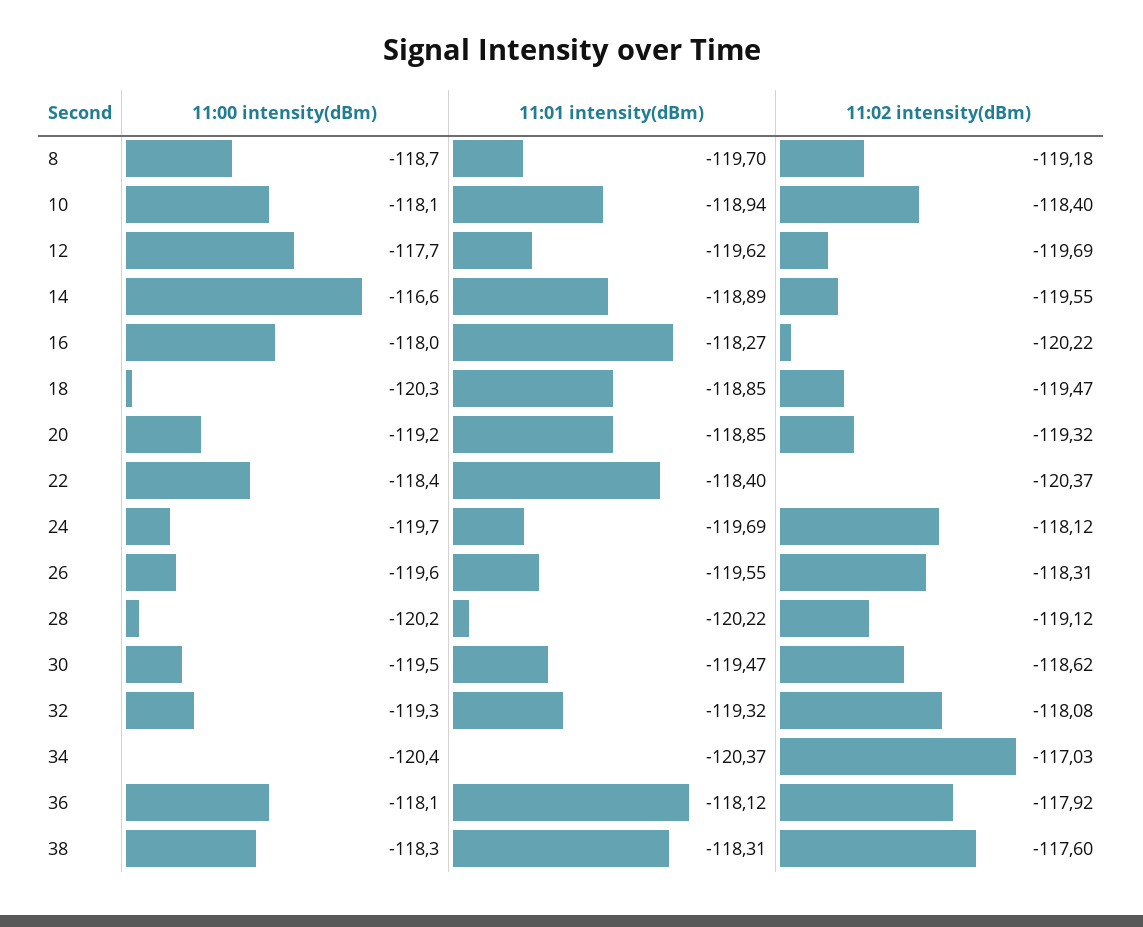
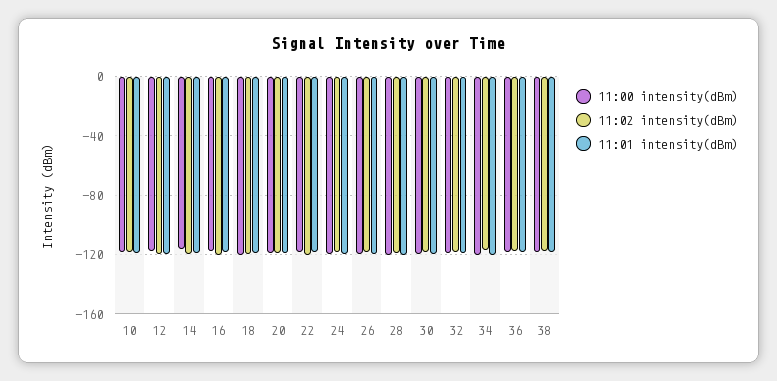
  {
    "11:00 intensity(dBm)": {
-     "8": -118.7,
      "10": -118.1,
      "12": -117.7,
      "14": -116.6,
      "16": -118,
      "18": -120.3,
      "20": -119.2,
      "22": -118.4,
      "24": -119.7,
      "26": -119.6,
      "28": -120.2,
      "30": -119.5,
      "32": -119.3,
      "34": -120.4,
      "36": -118.1,
      "38": -118.3
    },
    "11:01 intensity(dBm)": {
-     "8": -119.7,
      "10": -118.94,
      "12": -119.62,
      "14": -118.89,
      "16": -118.27,
      "18": -118.85,
      "20": -118.85,
      "22": -118.4,
      "24": -119.69,
      "26": -119.55,
      "28": -120.22,
      "30": -119.47,
      "32": -119.32,
      "34": -120.37,
      "36": -118.12,
      "38": -118.31
    },
    "11:02 intensity(dBm)": {
-     "8": -119.18,
      "10": -118.4,
      "12": -119.69,
      "14": -119.55,
      "16": -120.22,
      "18": -119.47,
      "20": -119.32,
      "22": -120.37,
      "24": -118.12,
      "26": -118.31,
      "28": -119.12,
      "30": -118.62,
      "32": -118.08,
      "34": -117.03,
      "36": -117.92,
      "38": -117.6
    }
  }

